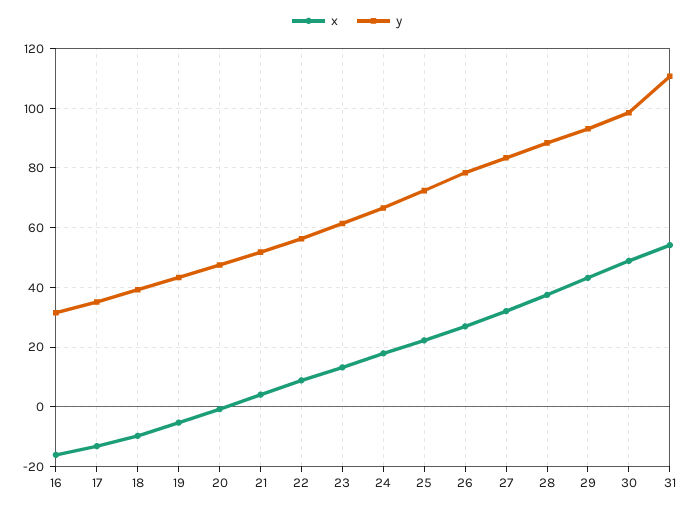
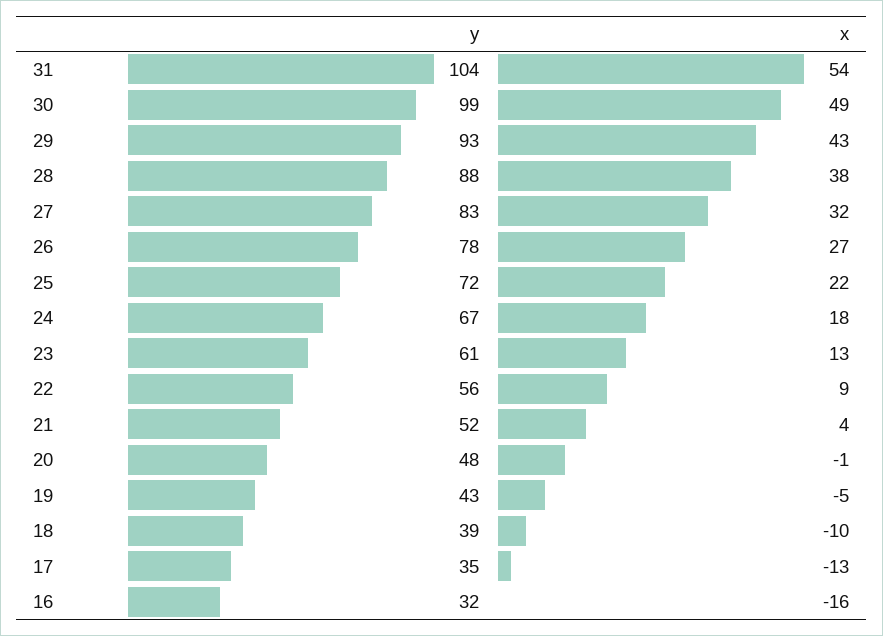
  {
    "x": {
      "16": -16,
      "17": -13,
      "18": -10,
      "19": -5,
      "20": -1,
      "21": 4,
      "22": 9,
      "23": 13,
      "24": 18,
      "25": 22,
      "26": 27,
      "27": 32,
      "28": 38,
      "29": 43,
      "30": 49,
      "31": 54
    },
    "y": {
      "16": 32,
      "17": 35,
      "18": 39,
      "19": 43,
      "20": 48,
      "21": 52,
      "22": 56,
      "23": 61,
      "24": 67,
      "25": 72,
      "26": 78,
      "27": 83,
      "28": 88,
      "29": 93,
      "30": 99,
-     "31": 110
+     "31": 104
    }
  }

